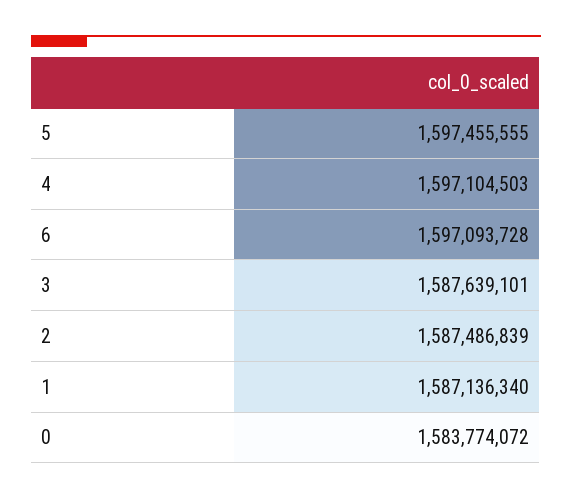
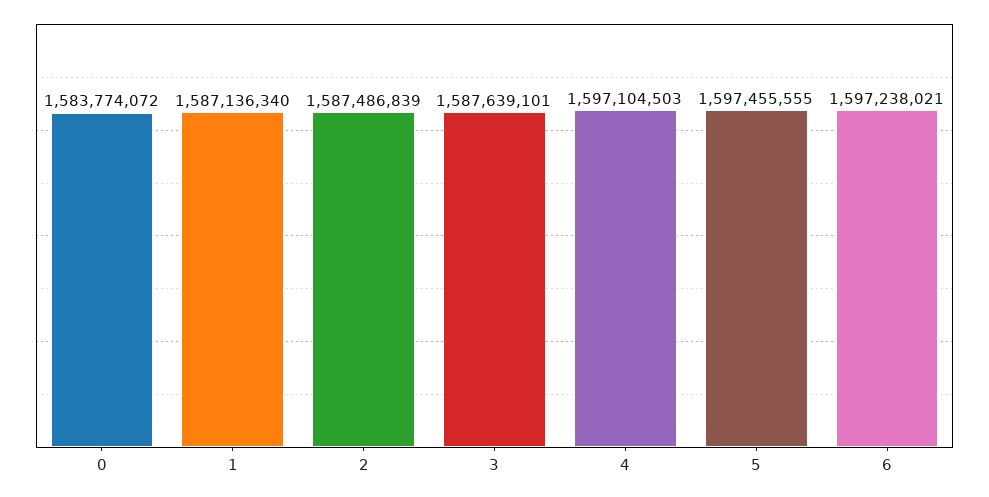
  {
    "5": 1597455555,
    "4": 1597104503,
-   "6": 1597093728,
+   "6": 1597238021,
    "3": 1587639101,
    "2": 1587486839,
    "1": 1587136340,
    "0": 1583774072
  }

